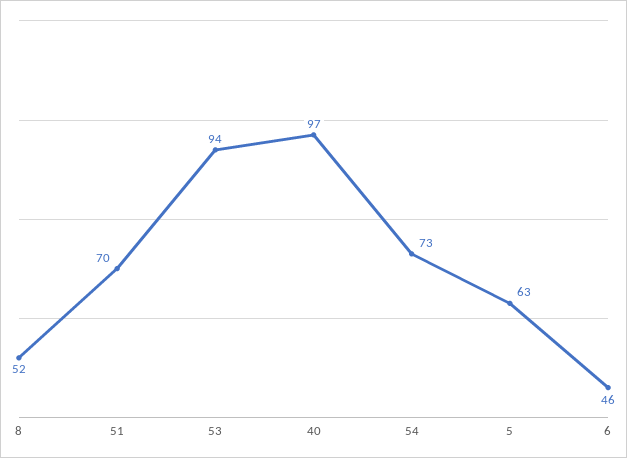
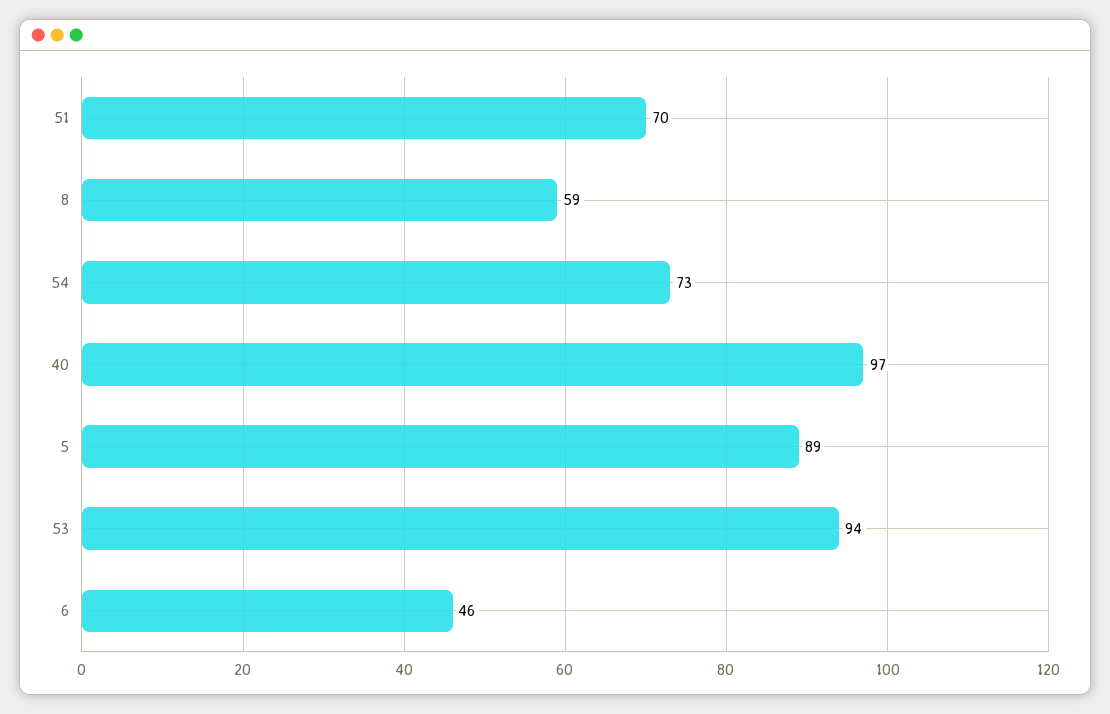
  {
-   "8": 52,
+   "8": 59,
    "51": 70,
    "53": 94,
    "40": 97,
    "54": 73,
-   "5": 63,
+   "5": 89,
    "6": 46
  }

